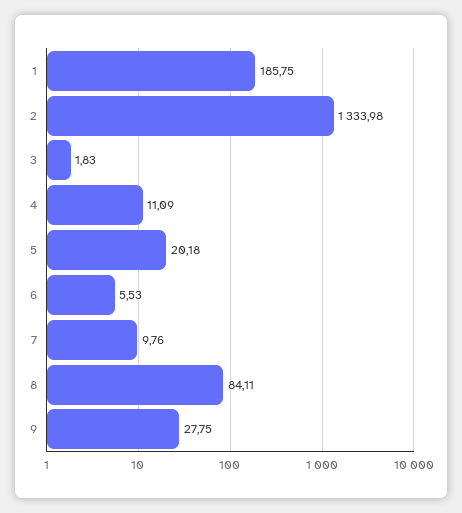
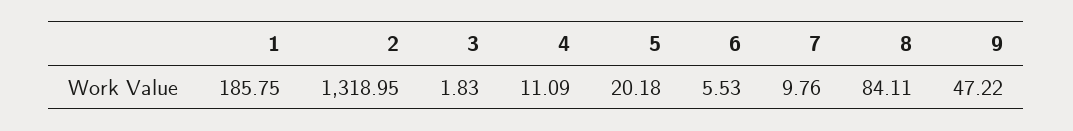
  {
    "1": 185.75,
-   "2": 1333.98,
+   "2": 1318.95,
    "3": 1.83,
    "4": 11.09,
    "5": 20.18,
    "6": 5.53,
    "7": 9.76,
    "8": 84.11,
-   "9": 27.75
+   "9": 47.22
  }

